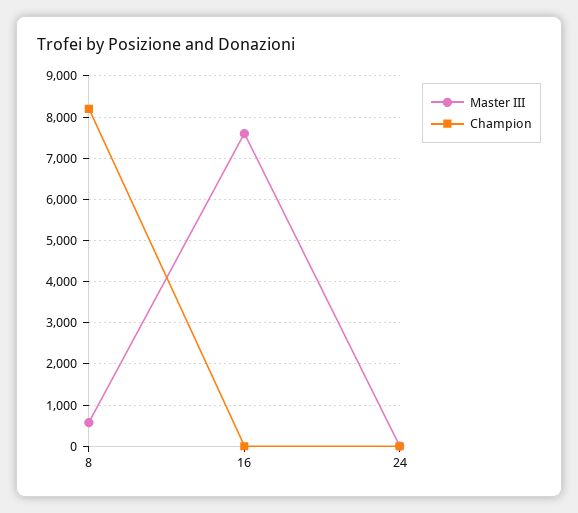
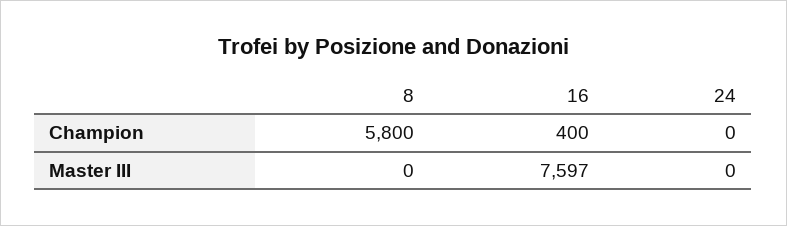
  {
    "Master III": {
-     "8": 600,
+     "8": 0,
      "16": 7597,
      "24": 0
    },
    "Champion": {
-     "8": 8200,
+     "8": 5800,
-     "16": 0,
+     "16": 400,
      "24": 0
    }
  }

